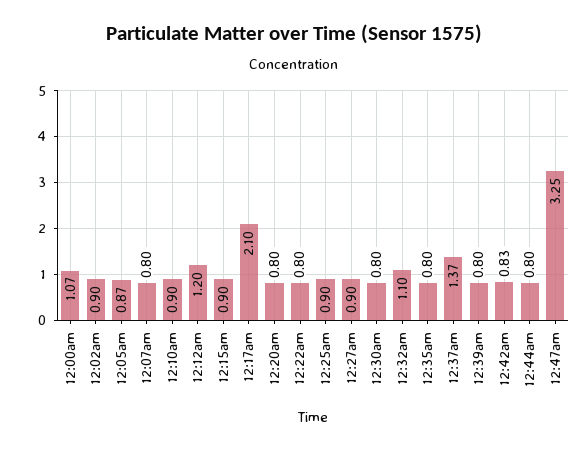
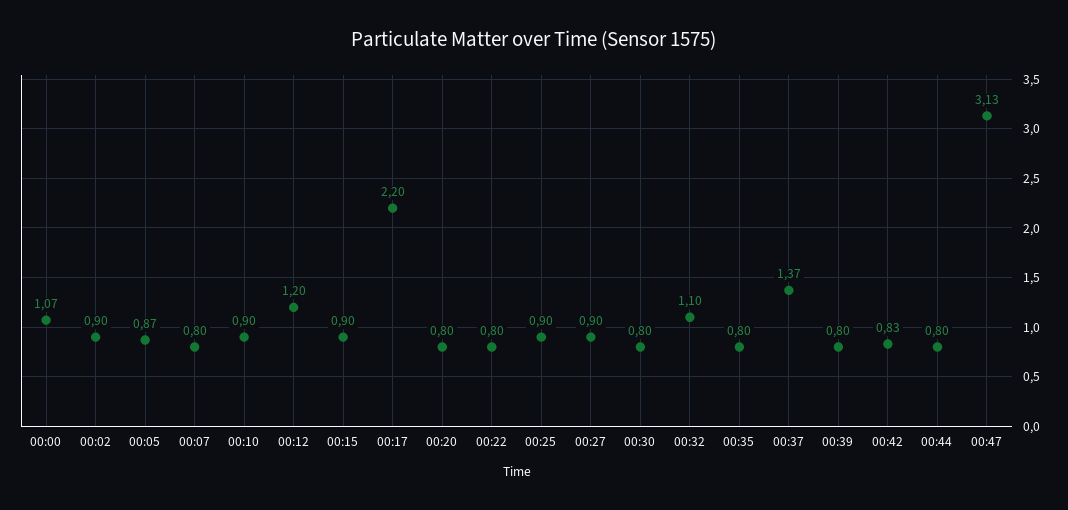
  {
    "12:00am": 1.07,
    "12:02am": 0.9,
    "12:05am": 0.87,
    "12:07am": 0.8,
    "12:10am": 0.9,
    "12:12am": 1.2,
    "12:15am": 0.9,
-   "12:17am": 2.1,
+   "12:17am": 2.2,
    "12:20am": 0.8,
    "12:22am": 0.8,
    "12:25am": 0.9,
    "12:27am": 0.9,
    "12:30am": 0.8,
    "12:32am": 1.1,
    "12:35am": 0.8,
    "12:37am": 1.37,
    "12:39am": 0.8,
    "12:42am": 0.83,
    "12:44am": 0.8,
-   "12:47am": 3.25
+   "12:47am": 3.13
  }

